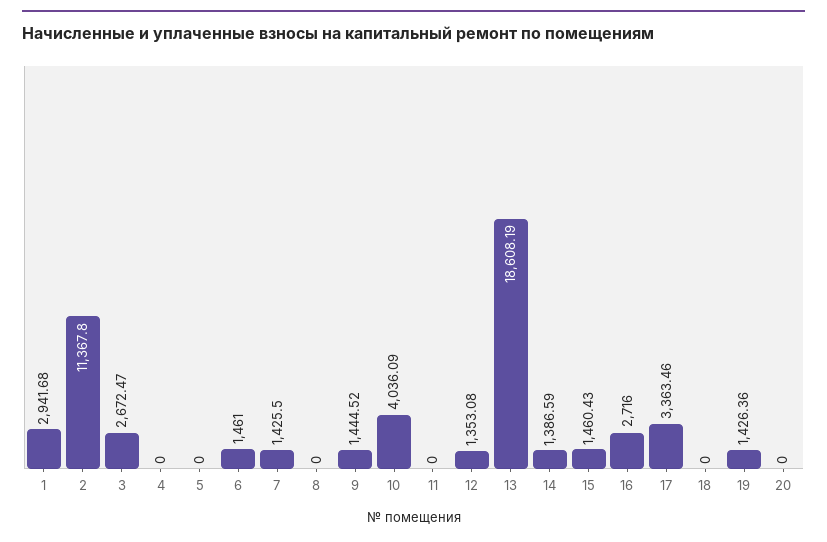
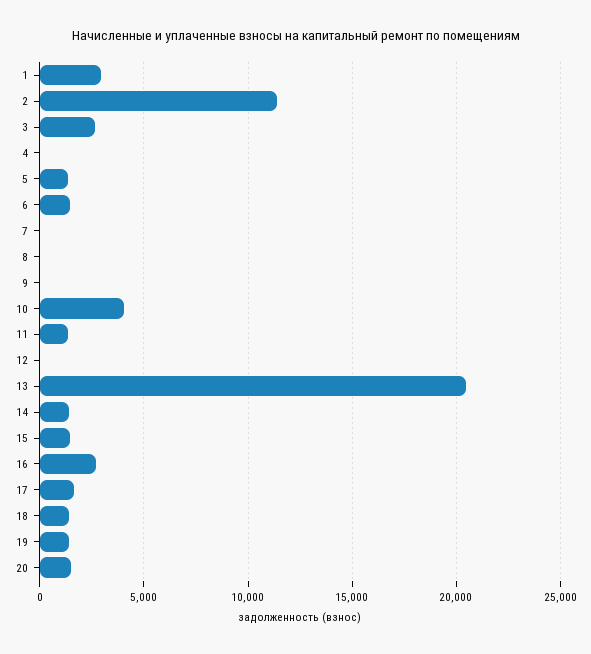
  {
    "1": 2941.68,
    "2": 11367.8,
    "3": 2672.47,
    "4": 0,
-   "5": 0,
+   "5": 1500,
    "6": 1461,
-   "7": 1425.5,
+   "7": 0,
    "8": 0,
-   "9": 1444.52,
+   "9": 0,
    "10": 4036.09,
-   "11": 0,
+   "11": 1500,
-   "12": 1353.08,
+   "12": 0,
-   "13": 18608.19,
+   "13": 20500,
    "14": 1386.59,
    "15": 1460.43,
    "16": 2716,
-   "17": 3363.46,
+   "17": 1500,
-   "18": 0,
+   "18": 1500,
    "19": 1426.36,
-   "20": 0
+   "20": 1500
  }

